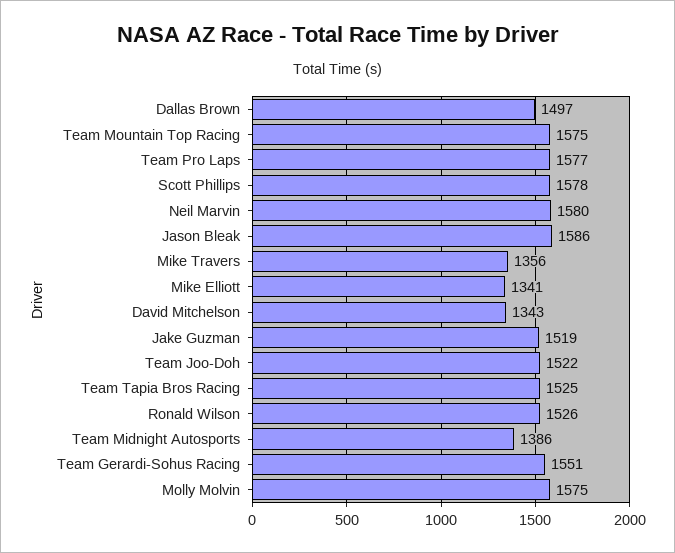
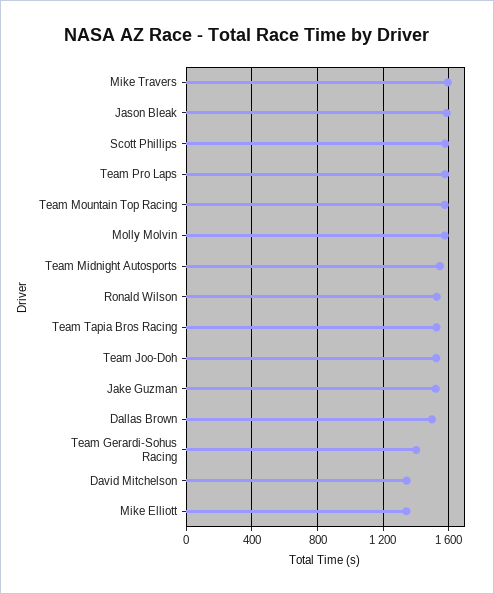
  {
    "Dallas Brown": 1497,
    "Team Mountain Top Racing": 1575,
    "Team Pro Laps": 1577,
    "Scott Phillips": 1578,
-   "Neil Marvin": 1580,
    "Jason Bleak": 1586,
-   "Mike Travers": 1356,
+   "Mike Travers": 1600,
    "Mike Elliott": 1341,
    "David Mitchelson": 1343,
    "Jake Guzman": 1519,
    "Team Joo-Doh": 1522,
    "Team Tapia Bros Racing": 1525,
    "Ronald Wilson": 1526,
-   "Team Midnight Autosports": 1386,
+   "Team Midnight Autosports": 1550,
-   "Team Gerardi-Sohus Racing": 1551,
+   "Team Gerardi-Sohus Racing": 1400,
    "Molly Molvin": 1575
  }

